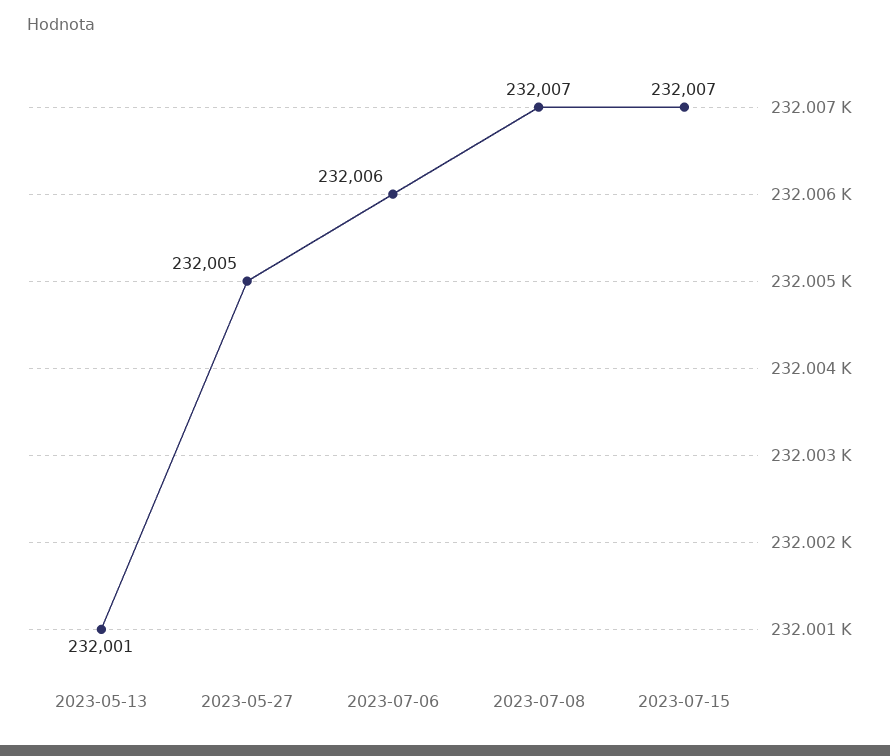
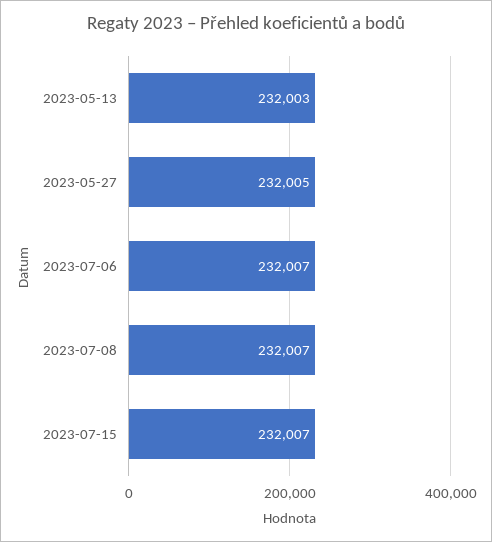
  {
-   "2023-05-13": 232001,
+   "2023-05-13": 232003,
    "2023-05-27": 232005,
-   "2023-07-06": 232006,
+   "2023-07-06": 232007,
    "2023-07-08": 232007,
    "2023-07-15": 232007
  }

